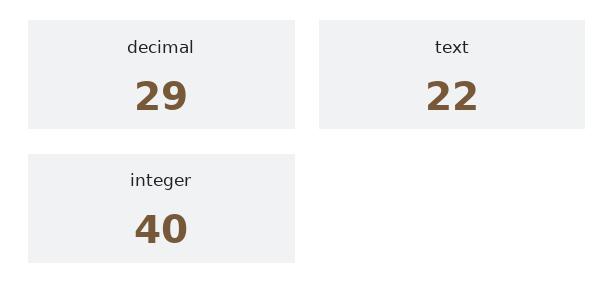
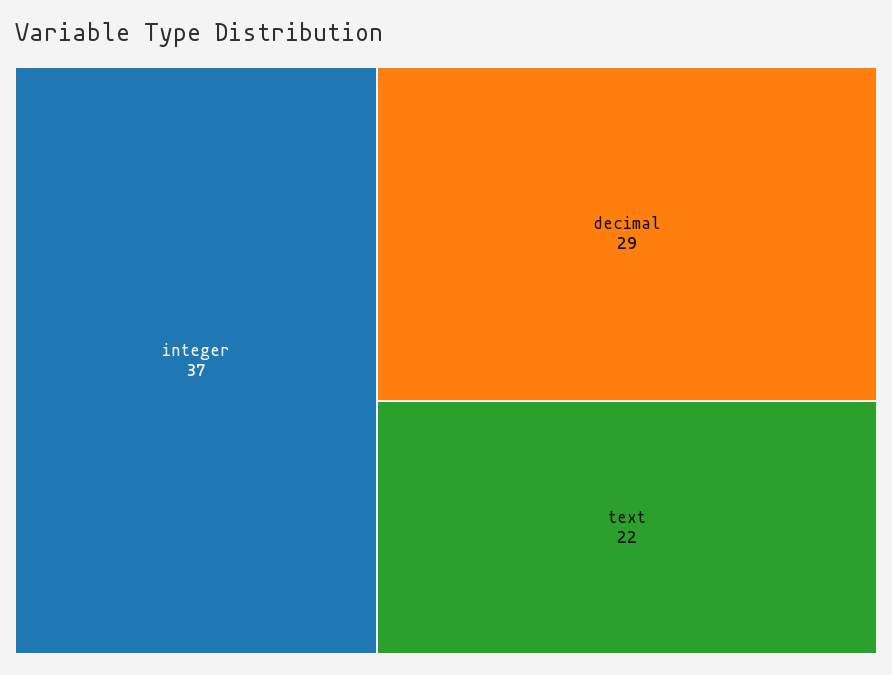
  {
    "decimal": 29,
    "text": 22,
-   "integer": 40
+   "integer": 37
  }

